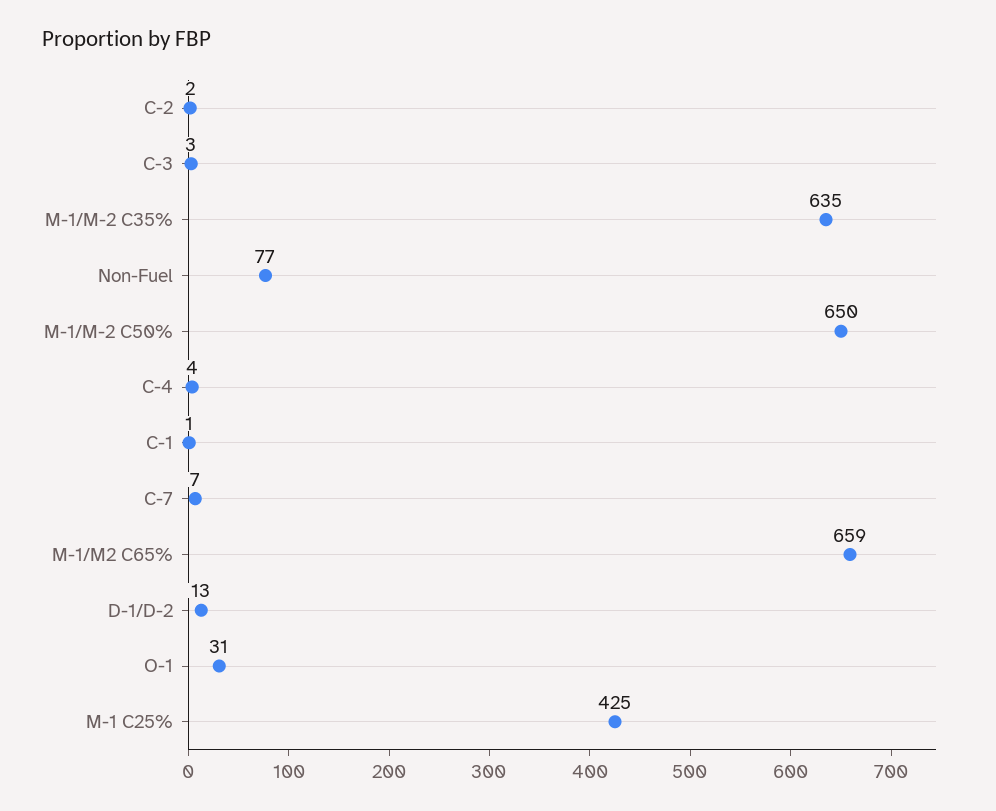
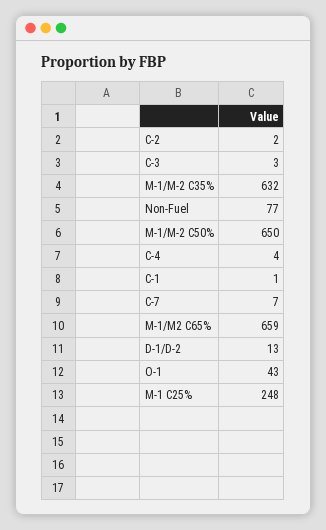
  {
    "C-2": 2,
    "C-3": 3,
-   "M-1/M-2 C35%": 635,
+   "M-1/M-2 C35%": 632,
    "Non-Fuel": 77,
    "M-1/M-2 C50%": 650,
    "C-4": 4,
    "C-1": 1,
    "C-7": 7,
    "M-1/M2 C65%": 659,
    "D-1/D-2": 13,
-   "O-1": 31,
+   "O-1": 43,
-   "M-1 C25%": 425
+   "M-1 C25%": 248
  }

